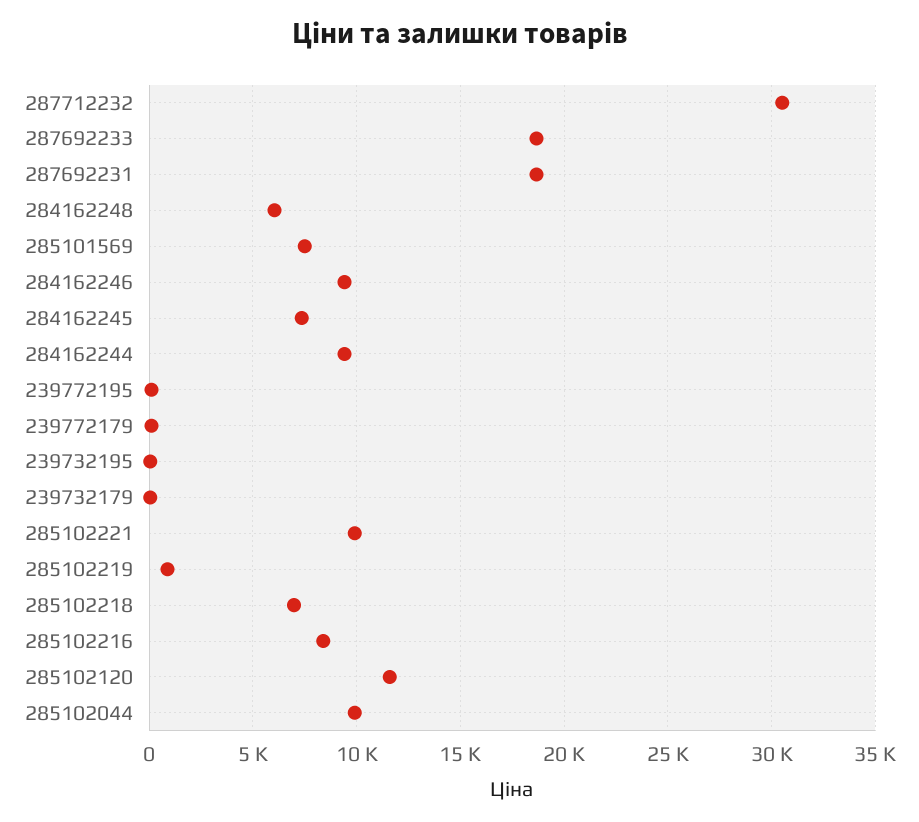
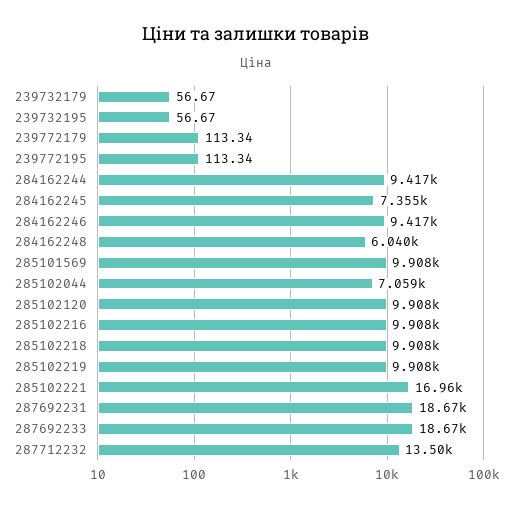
  {
-   "287712232": 30500,
+   "287712232": 13500,
    "287692233": 18670,
    "287692231": 18670,
    "284162248": 6040,
-   "285101569": 7500,
+   "285101569": 9908,
    "284162246": 9417,
    "284162245": 7355,
    "284162244": 9417,
    "239772195": 113.34,
    "239772179": 113.34,
    "239732195": 56.67,
    "239732179": 56.67,
-   "285102221": 10000,
+   "285102221": 16960,
-   "285102219": 1000,
+   "285102219": 9908,
-   "285102218": 7000,
+   "285102218": 9908,
-   "285102216": 8500,
+   "285102216": 9908,
-   "285102120": 11500,
+   "285102120": 9908,
-   "285102044": 10000
+   "285102044": 7059
  }

